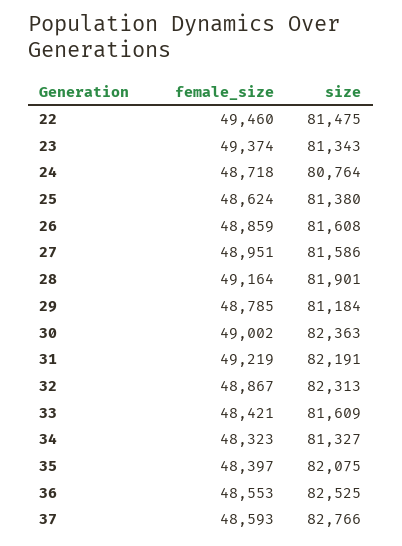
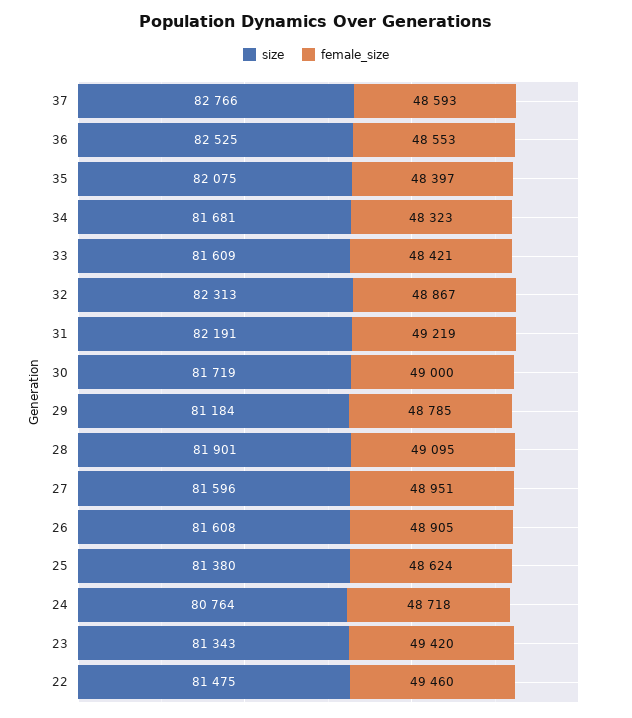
  {
    "female_size": {
      "22": 49460,
-     "23": 49374,
+     "23": 49420,
      "24": 48718,
      "25": 48624,
-     "26": 48859,
+     "26": 48905,
      "27": 48951,
-     "28": 49164,
+     "28": 49095,
      "29": 48785,
-     "30": 49002,
+     "30": 49000,
      "31": 49219,
      "32": 48867,
      "33": 48421,
      "34": 48323,
      "35": 48397,
      "36": 48553,
      "37": 48593
    },
    "size": {
      "22": 81475,
      "23": 81343,
      "24": 80764,
      "25": 81380,
      "26": 81608,
-     "27": 81586,
+     "27": 81596,
      "28": 81901,
      "29": 81184,
-     "30": 82363,
+     "30": 81719,
      "31": 82191,
      "32": 82313,
      "33": 81609,
-     "34": 81327,
+     "34": 81681,
      "35": 82075,
      "36": 82525,
      "37": 82766
    }
  }

